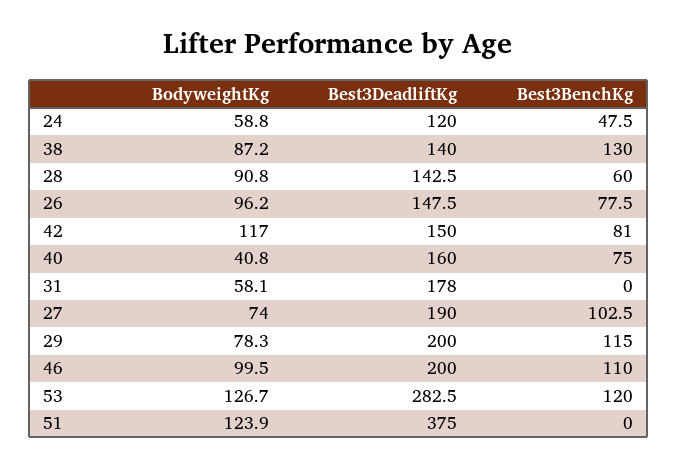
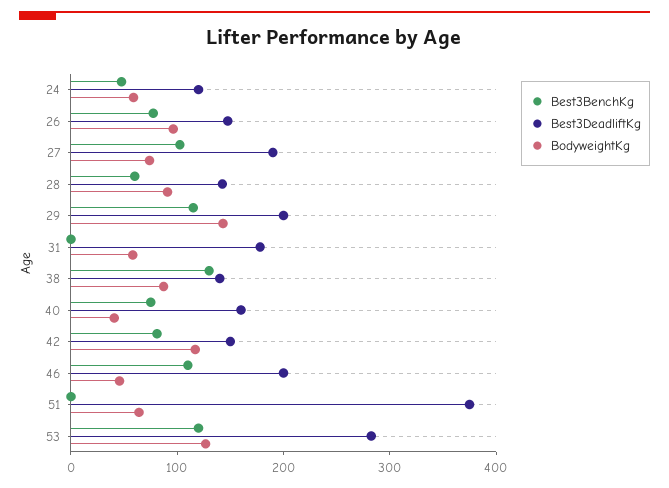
  {
    "BodyweightKg": {
      "24": 58.8,
      "38": 87.2,
      "28": 90.8,
      "26": 96.2,
      "42": 117,
      "40": 40.8,
      "31": 58.1,
      "27": 74,
-     "29": 78.3,
+     "29": 140,
-     "46": 99.5,
+     "46": 40,
      "53": 126.7,
-     "51": 123.9
+     "51": 60
    },
    "Best3DeadliftKg": {
      "24": 120,
      "38": 140,
      "28": 142.5,
      "26": 147.5,
      "42": 150,
      "40": 160,
      "31": 178,
      "27": 190,
      "29": 200,
      "46": 200,
      "53": 282.5,
      "51": 375
    },
    "Best3BenchKg": {
      "24": 47.5,
      "38": 130,
      "28": 60,
      "26": 77.5,
      "42": 81,
      "40": 75,
      "31": 0,
      "27": 102.5,
      "29": 115,
      "46": 110,
      "53": 120,
      "51": 0
    }
  }

